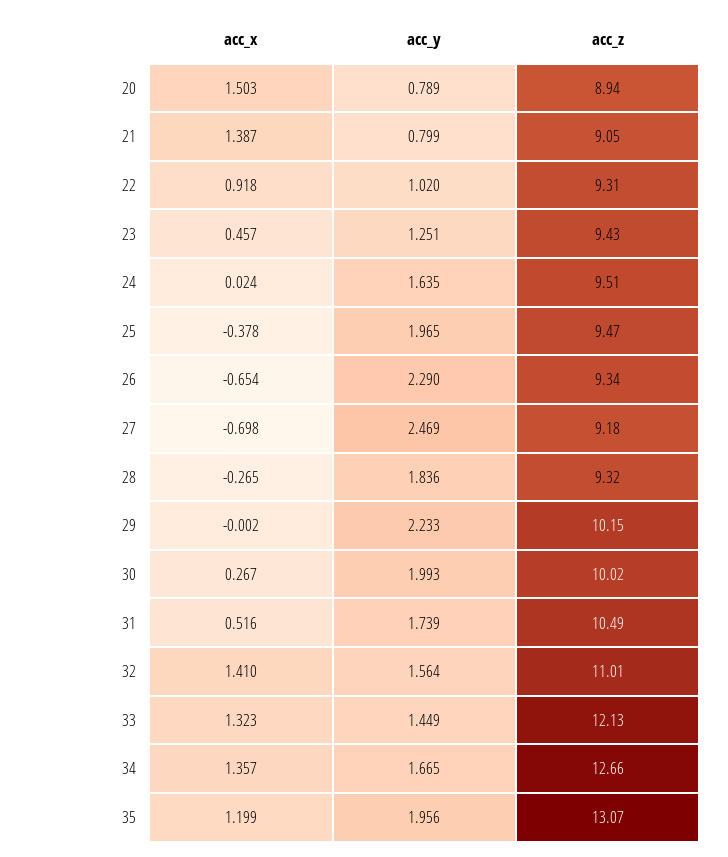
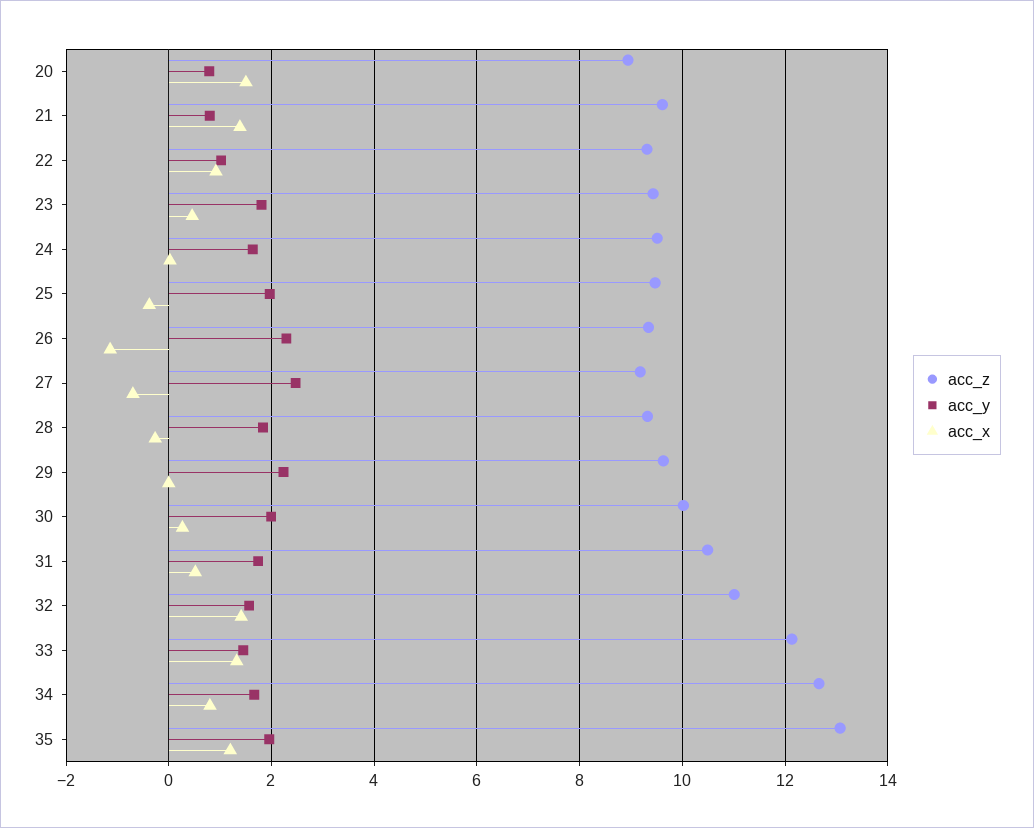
  {
    "acc_x": {
      "20": 1.503,
      "21": 1.387,
      "22": 0.918,
      "23": 0.457,
      "24": 0.024,
      "25": -0.378,
-     "26": -0.654,
+     "26": -1.2,
      "27": -0.698,
      "28": -0.265,
      "29": -0.002,
      "30": 0.267,
      "31": 0.516,
      "32": 1.41,
      "33": 1.323,
-     "34": 1.357,
+     "34": 0.8,
      "35": 1.199
    },
    "acc_y": {
      "20": 0.789,
      "21": 0.799,
      "22": 1.02,
-     "23": 1.251,
+     "23": 1.8,
      "24": 1.635,
      "25": 1.965,
      "26": 2.29,
      "27": 2.469,
      "28": 1.836,
      "29": 2.233,
      "30": 1.993,
      "31": 1.739,
      "32": 1.564,
      "33": 1.449,
      "34": 1.665,
      "35": 1.956
    },
    "acc_z": {
      "20": 8.94,
-     "21": 9.05,
+     "21": 9.6,
      "22": 9.31,
      "23": 9.43,
      "24": 9.51,
      "25": 9.47,
      "26": 9.34,
      "27": 9.18,
      "28": 9.32,
-     "29": 10.15,
+     "29": 9.6,
      "30": 10.02,
      "31": 10.49,
      "32": 11.01,
      "33": 12.13,
      "34": 12.66,
      "35": 13.07
    }
  }

